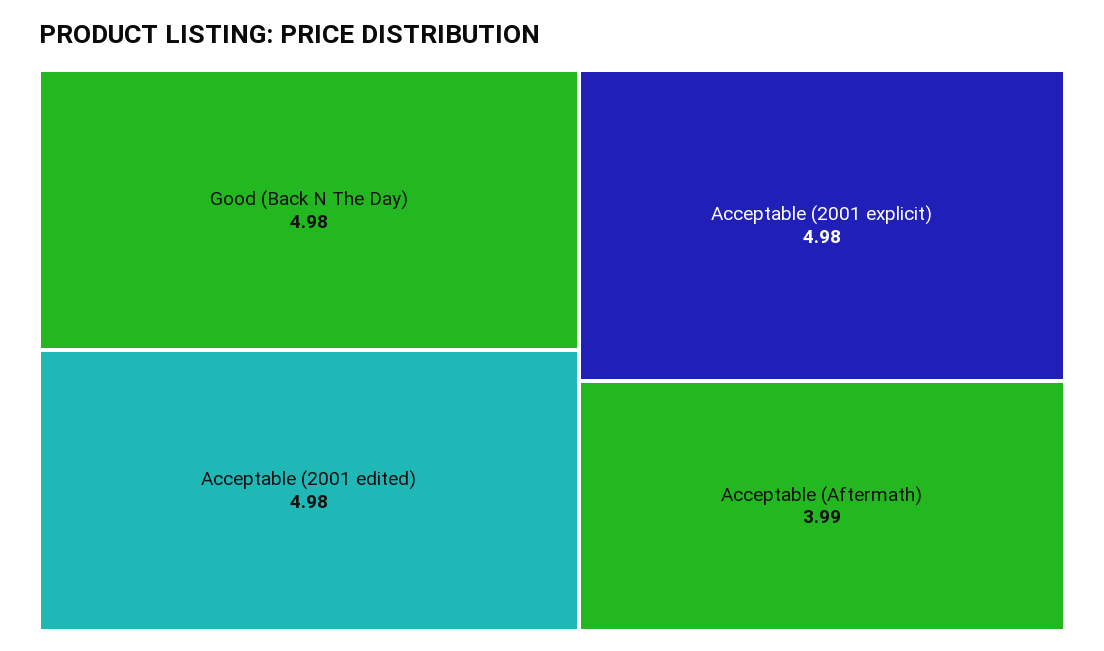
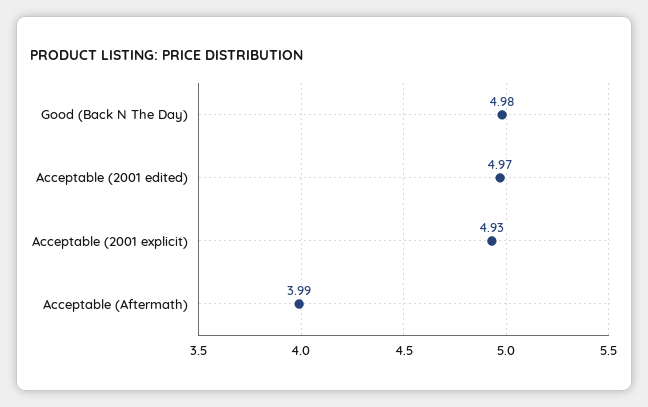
  {
    "Good (Back N The Day)": 4.98,
-   "Acceptable (2001 edited)": 4.98,
+   "Acceptable (2001 edited)": 4.97,
-   "Acceptable (2001 explicit)": 4.98,
+   "Acceptable (2001 explicit)": 4.93,
    "Acceptable (Aftermath)": 3.99
  }

